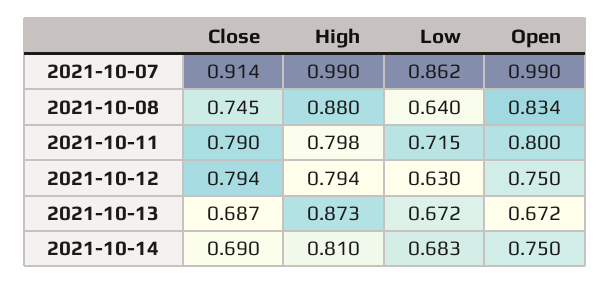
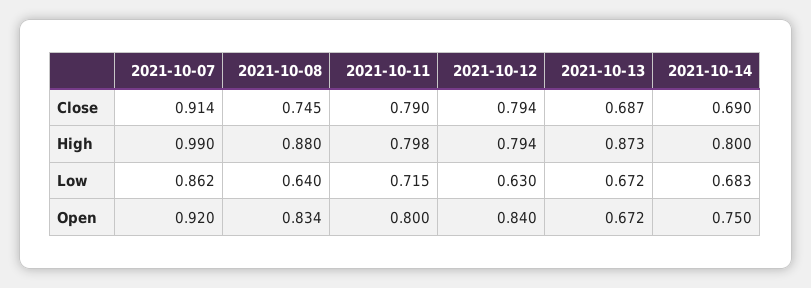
  {
    "Close": {
      "2021-10-07": 0.914,
      "2021-10-08": 0.745,
      "2021-10-11": 0.79,
      "2021-10-12": 0.794,
      "2021-10-13": 0.687,
      "2021-10-14": 0.69
    },
    "High": {
      "2021-10-07": 0.99,
      "2021-10-08": 0.88,
      "2021-10-11": 0.798,
      "2021-10-12": 0.794,
      "2021-10-13": 0.873,
-     "2021-10-14": 0.81
+     "2021-10-14": 0.8
    },
    "Low": {
      "2021-10-07": 0.862,
      "2021-10-08": 0.64,
      "2021-10-11": 0.715,
      "2021-10-12": 0.63,
      "2021-10-13": 0.672,
      "2021-10-14": 0.683
    },
    "Open": {
-     "2021-10-07": 0.99,
+     "2021-10-07": 0.92,
      "2021-10-08": 0.834,
      "2021-10-11": 0.8,
-     "2021-10-12": 0.75,
+     "2021-10-12": 0.84,
      "2021-10-13": 0.672,
      "2021-10-14": 0.75
    }
  }

